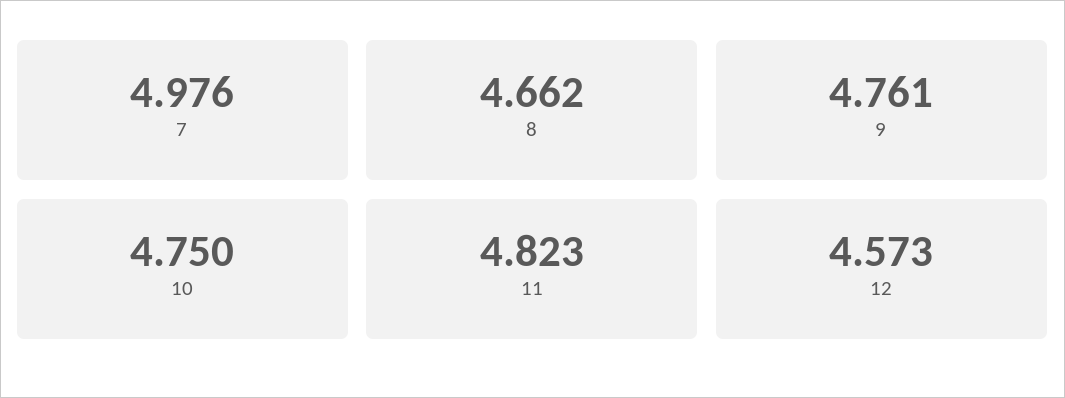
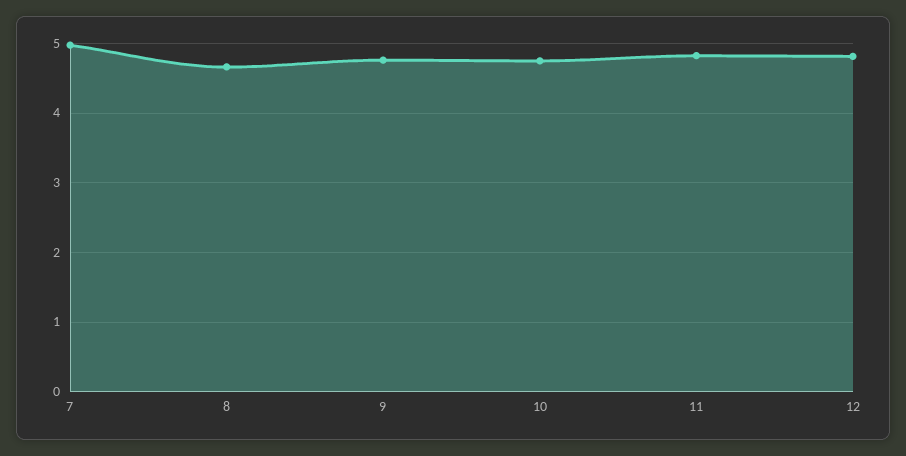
  {
    "7": 4.976,
    "8": 4.662,
    "9": 4.761,
    "10": 4.75,
    "11": 4.823,
-   "12": 4.573
+   "12": 4.8
  }

